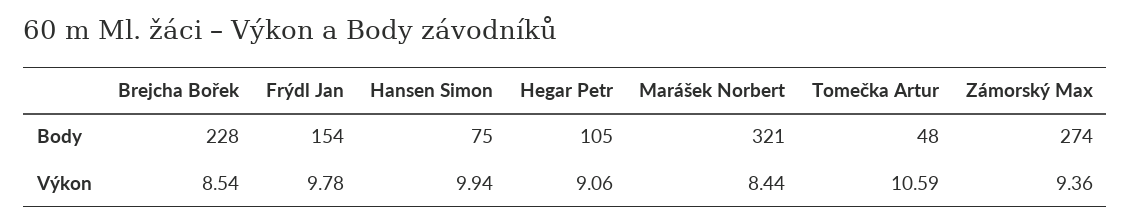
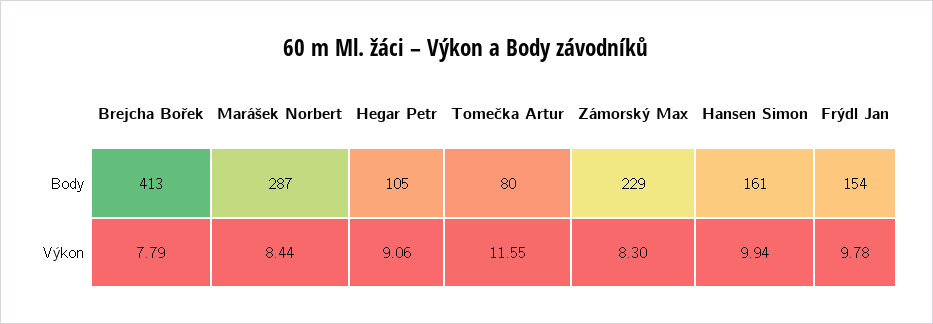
  {
    "Brejcha Bořek": {
-     "Body": 228,
+     "Body": 413,
-     "Výkon": 8.54
+     "Výkon": 7.79
    },
    "Frýdl Jan": {
      "Body": 154,
      "Výkon": 9.78
    },
    "Hansen Simon": {
-     "Body": 75,
+     "Body": 161,
      "Výkon": 9.94
    },
    "Hegar Petr": {
      "Body": 105,
      "Výkon": 9.06
    },
    "Marášek Norbert": {
-     "Body": 321,
+     "Body": 287,
      "Výkon": 8.44
    },
    "Tomečka Artur": {
-     "Body": 48,
+     "Body": 80,
-     "Výkon": 10.59
+     "Výkon": 11.55
    },
    "Zámorský Max": {
-     "Body": 274,
+     "Body": 229,
-     "Výkon": 9.36
+     "Výkon": 8.3
    }
  }

